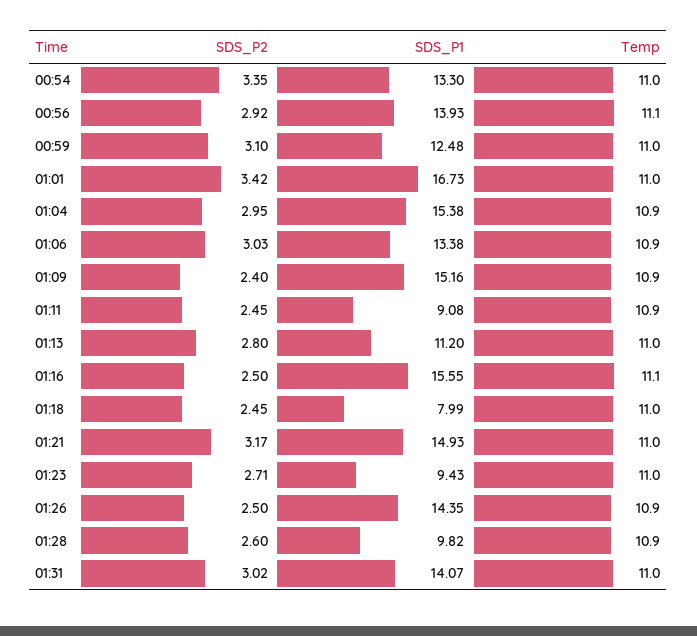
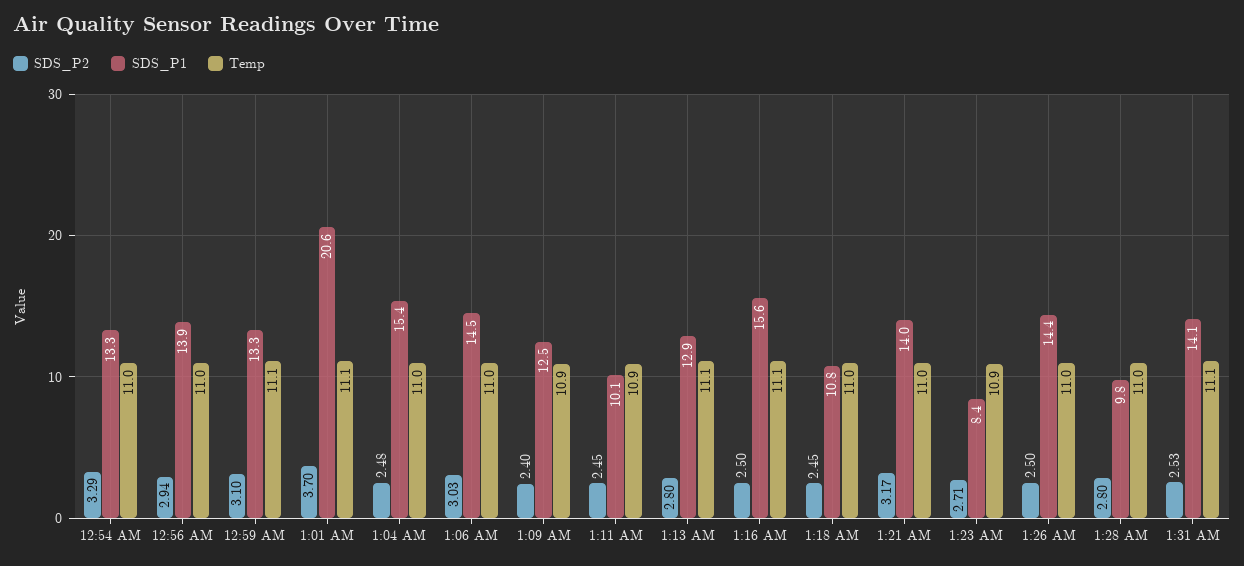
  {
    "SDS_P2": {
-     "00:54": 3.35,
+     "00:54": 3.29,
-     "00:56": 2.92,
+     "00:56": 2.94,
      "00:59": 3.1,
-     "01:01": 3.42,
+     "01:01": 3.7,
-     "01:04": 2.95,
+     "01:04": 2.48,
      "01:06": 3.03,
      "01:09": 2.4,
      "01:11": 2.45,
      "01:13": 2.8,
      "01:16": 2.5,
      "01:18": 2.45,
      "01:21": 3.17,
      "01:23": 2.71,
      "01:26": 2.5,
-     "01:28": 2.6,
+     "01:28": 2.8,
-     "01:31": 3.02
+     "01:31": 2.53
    },
    "SDS_P1": {
      "00:54": 13.3,
      "00:56": 13.93,
-     "00:59": 12.48,
+     "00:59": 13.3,
-     "01:01": 16.73,
+     "01:01": 20.6,
      "01:04": 15.38,
-     "01:06": 13.38,
+     "01:06": 14.5,
-     "01:09": 15.16,
+     "01:09": 12.5,
-     "01:11": 9.08,
+     "01:11": 10.1,
-     "01:13": 11.2,
+     "01:13": 12.9,
      "01:16": 15.55,
-     "01:18": 7.99,
+     "01:18": 10.8,
-     "01:21": 14.93,
+     "01:21": 14,
-     "01:23": 9.43,
+     "01:23": 8.4,
      "01:26": 14.35,
      "01:28": 9.82,
      "01:31": 14.07
    },
    "Temp": {
      "00:54": 11,
-     "00:56": 11.1,
+     "00:56": 11,
-     "00:59": 11,
+     "00:59": 11.1,
-     "01:01": 11,
+     "01:01": 11.1,
-     "01:04": 10.9,
+     "01:04": 11,
-     "01:06": 10.9,
+     "01:06": 11,
      "01:09": 10.9,
      "01:11": 10.9,
-     "01:13": 11,
+     "01:13": 11.1,
      "01:16": 11.1,
      "01:18": 11,
      "01:21": 11,
-     "01:23": 11,
+     "01:23": 10.9,
-     "01:26": 10.9,
+     "01:26": 11,
-     "01:28": 10.9,
+     "01:28": 11,
-     "01:31": 11
+     "01:31": 11.1
    }
  }

